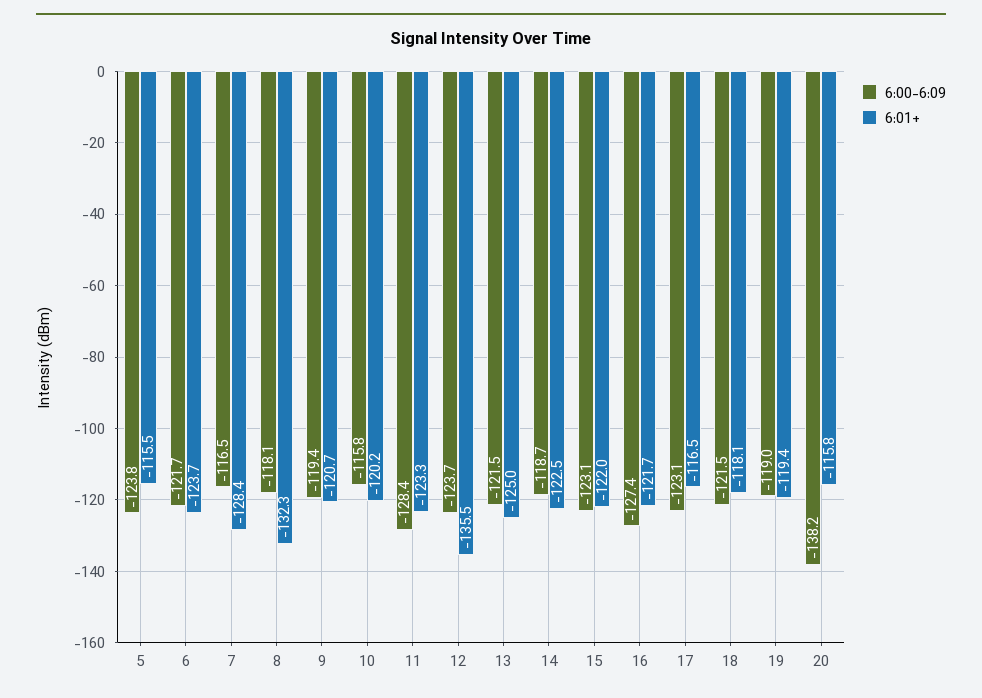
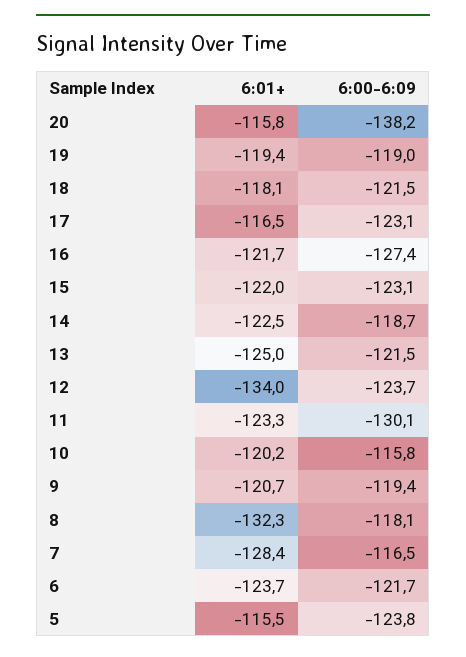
  {
    "6:00-6:09": {
      "5": -123.8,
      "6": -121.7,
      "7": -116.5,
      "8": -118.1,
      "9": -119.4,
      "10": -115.8,
-     "11": -128.4,
+     "11": -130.1,
      "12": -123.7,
      "13": -121.5,
      "14": -118.7,
      "15": -123.1,
      "16": -127.4,
      "17": -123.1,
      "18": -121.5,
      "19": -119,
      "20": -138.2
    },
    "6:01+": {
      "5": -115.5,
      "6": -123.7,
      "7": -128.4,
      "8": -132.3,
      "9": -120.7,
      "10": -120.2,
      "11": -123.3,
-     "12": -135.5,
+     "12": -134,
      "13": -125,
      "14": -122.5,
      "15": -122,
      "16": -121.7,
      "17": -116.5,
      "18": -118.1,
      "19": -119.4,
      "20": -115.8
    }
  }

